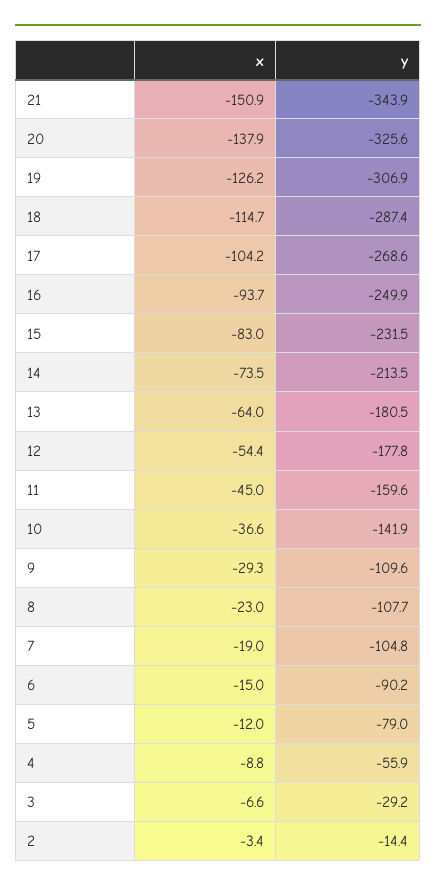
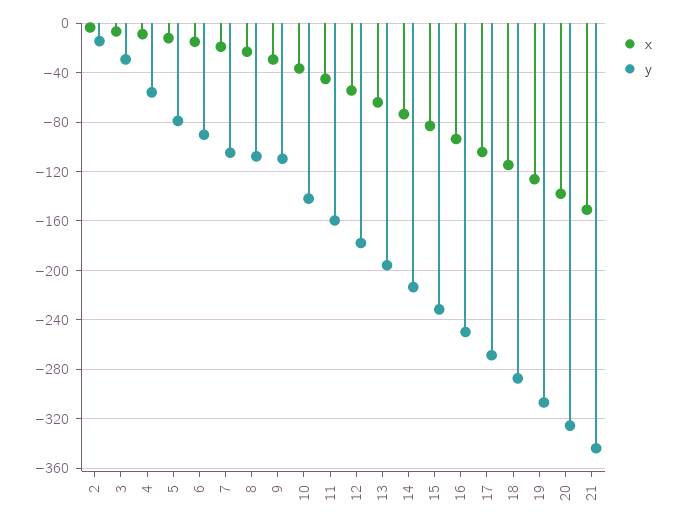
  {
    "x": {
      "21": -150.9,
      "20": -137.9,
      "19": -126.2,
      "18": -114.7,
      "17": -104.2,
      "16": -93.7,
      "15": -83,
      "14": -73.5,
      "13": -64,
      "12": -54.4,
      "11": -45,
      "10": -36.6,
      "9": -29.3,
      "8": -23,
      "7": -19,
      "6": -15,
      "5": -12,
      "4": -8.8,
      "3": -6.6,
      "2": -3.4
    },
    "y": {
      "21": -343.9,
      "20": -325.6,
      "19": -306.9,
      "18": -287.4,
      "17": -268.6,
      "16": -249.9,
      "15": -231.5,
      "14": -213.5,
-     "13": -180.5,
+     "13": -195,
      "12": -177.8,
      "11": -159.6,
      "10": -141.9,
      "9": -109.6,
      "8": -107.7,
      "7": -104.8,
      "6": -90.2,
      "5": -79,
      "4": -55.9,
      "3": -29.2,
      "2": -14.4
    }
  }

